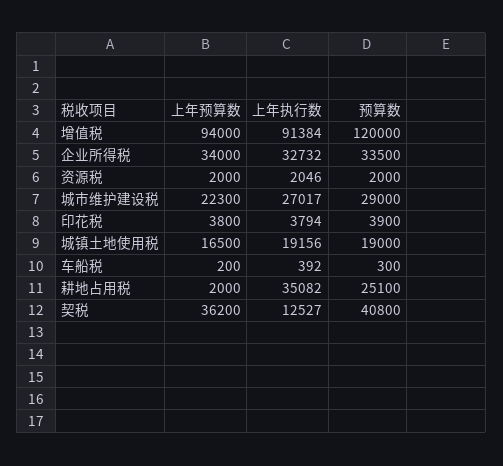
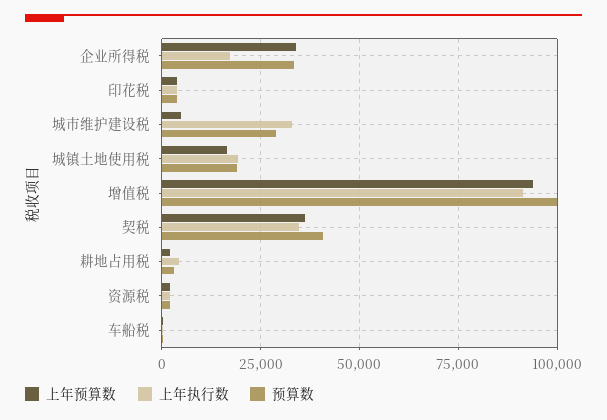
  {
    "上年预算数": {
      "增值税": 94000,
      "企业所得税": 34000,
      "资源税": 2000,
-     "城市维护建设税": 22300,
+     "城市维护建设税": 5000,
      "印花税": 3800,
      "城镇土地使用税": 16500,
      "车船税": 200,
      "耕地占用税": 2000,
      "契税": 36200
    },
    "上年执行数": {
      "增值税": 91384,
-     "企业所得税": 32732,
+     "企业所得税": 17500,
      "资源税": 2046,
-     "城市维护建设税": 27017,
+     "城市维护建设税": 32500,
      "印花税": 3794,
      "城镇土地使用税": 19156,
      "车船税": 392,
-     "耕地占用税": 35082,
+     "耕地占用税": 5000,
-     "契税": 12527
+     "契税": 35000
    },
    "预算数": {
-     "增值税": 120000,
+     "增值税": 100000,
      "企业所得税": 33500,
      "资源税": 2000,
      "城市维护建设税": 29000,
      "印花税": 3900,
      "城镇土地使用税": 19000,
      "车船税": 300,
-     "耕地占用税": 25100,
+     "耕地占用税": 2500,
      "契税": 40800
    }
  }

